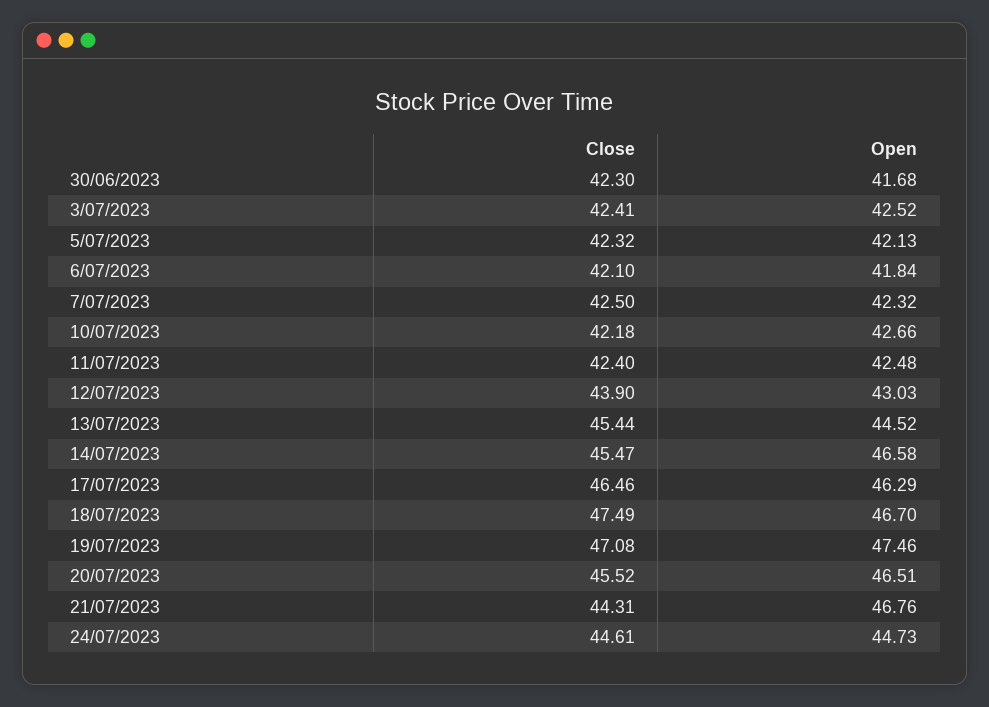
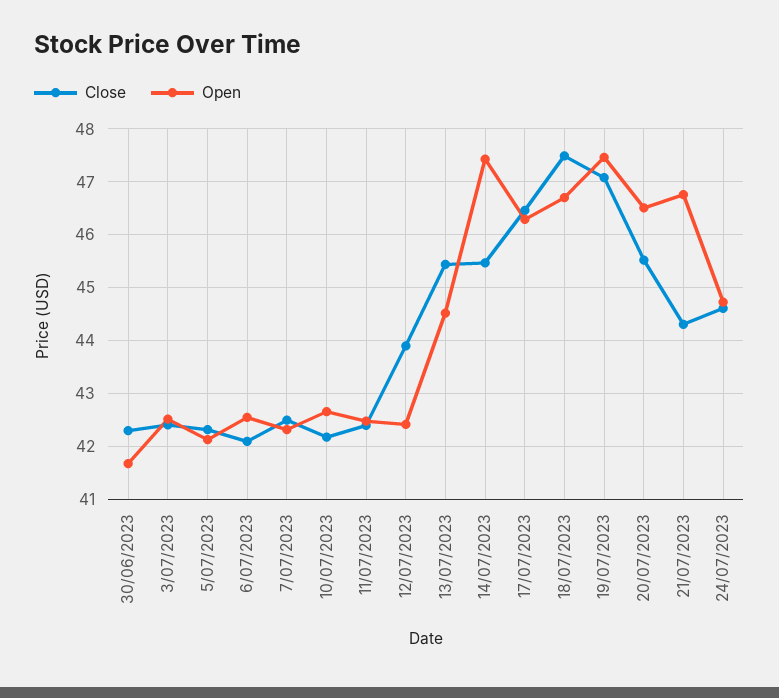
  {
    "Close": {
      "30/06/2023": 42.3,
      "3/07/2023": 42.41,
      "5/07/2023": 42.32,
      "6/07/2023": 42.1,
      "7/07/2023": 42.5,
      "10/07/2023": 42.18,
      "11/07/2023": 42.4,
      "12/07/2023": 43.9,
      "13/07/2023": 45.44,
      "14/07/2023": 45.47,
      "17/07/2023": 46.46,
      "18/07/2023": 47.49,
      "19/07/2023": 47.08,
      "20/07/2023": 45.52,
      "21/07/2023": 44.31,
      "24/07/2023": 44.61
    },
    "Open": {
      "30/06/2023": 41.68,
      "3/07/2023": 42.52,
      "5/07/2023": 42.13,
-     "6/07/2023": 41.84,
+     "6/07/2023": 42.6,
      "7/07/2023": 42.32,
      "10/07/2023": 42.66,
      "11/07/2023": 42.48,
-     "12/07/2023": 43.03,
+     "12/07/2023": 42.4,
      "13/07/2023": 44.52,
-     "14/07/2023": 46.58,
+     "14/07/2023": 47.4,
      "17/07/2023": 46.29,
      "18/07/2023": 46.7,
      "19/07/2023": 47.46,
      "20/07/2023": 46.51,
      "21/07/2023": 46.76,
      "24/07/2023": 44.73
    }
  }

